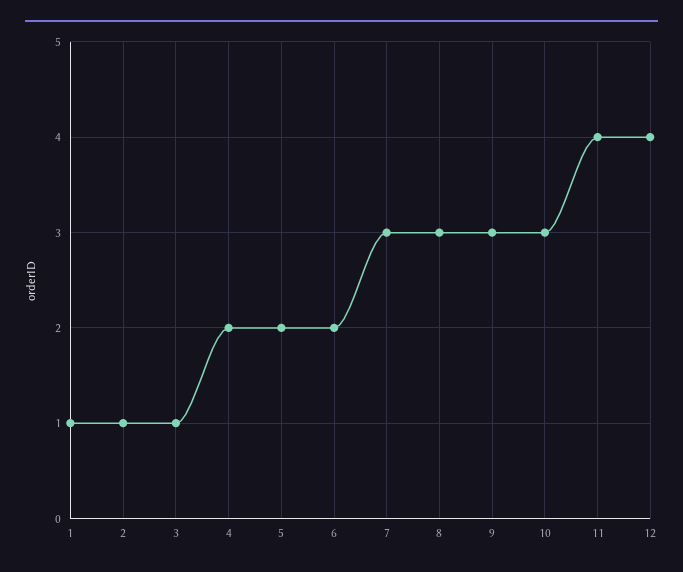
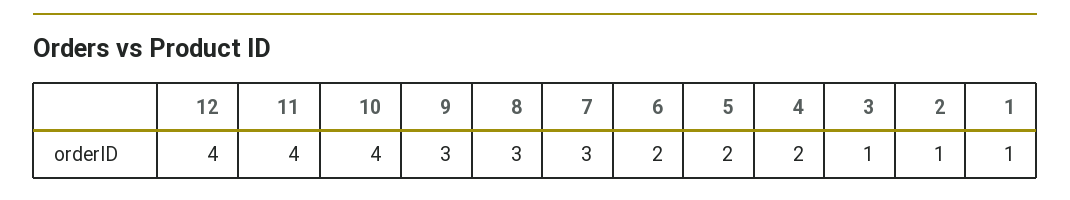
  {
    "1": 1,
    "2": 1,
    "3": 1,
    "4": 2,
    "5": 2,
    "6": 2,
    "7": 3,
    "8": 3,
    "9": 3,
-   "10": 3,
+   "10": 4,
    "11": 4,
    "12": 4
  }

